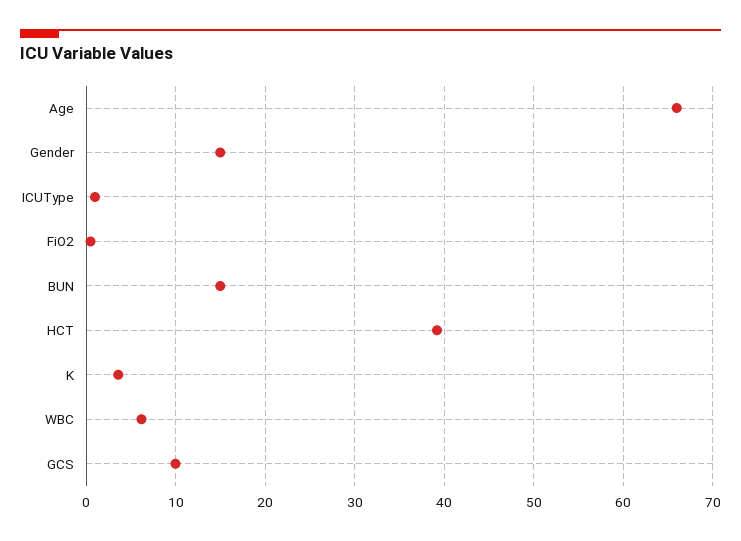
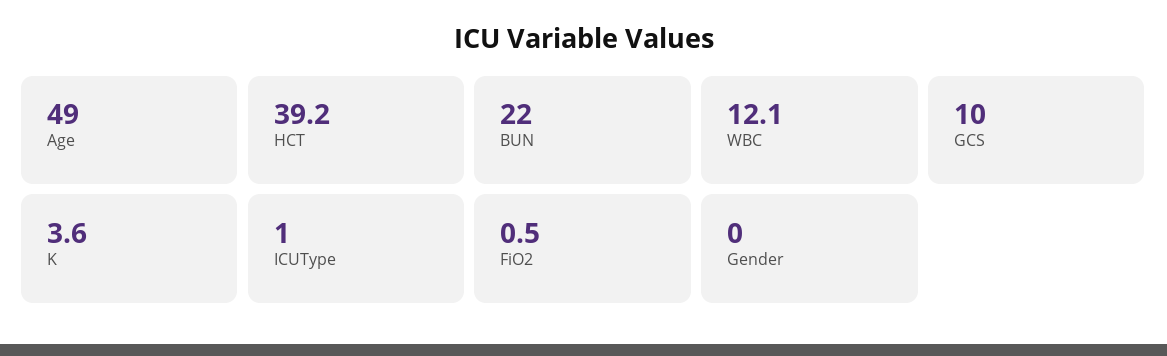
  {
-   "Age": 66,
+   "Age": 49,
-   "Gender": 15,
+   "Gender": 0,
    "ICUType": 1,
    "FiO2": 0.5,
-   "BUN": 15,
+   "BUN": 22,
    "HCT": 39.2,
    "K": 3.6,
-   "WBC": 6,
+   "WBC": 12.1,
    "GCS": 10
  }

